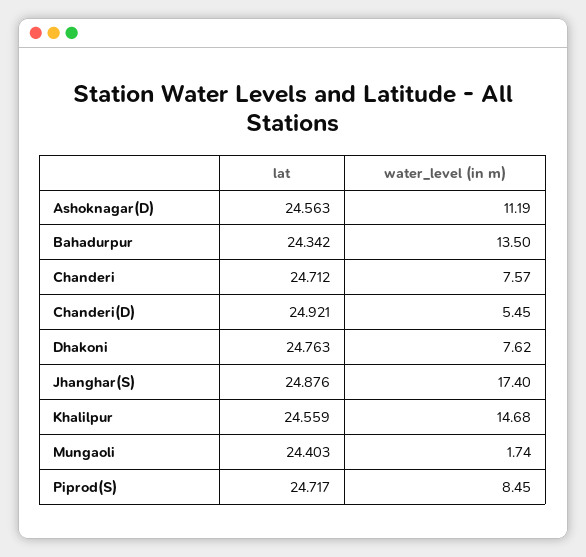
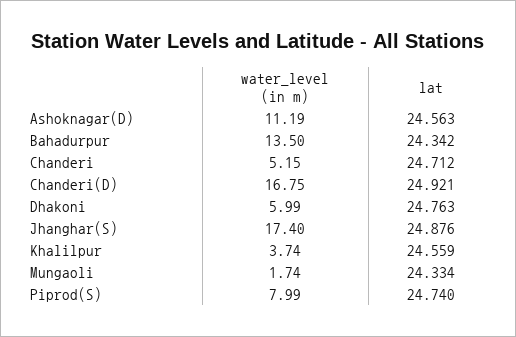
  {
    "lat": {
      "Ashoknagar(D)": 24.563,
      "Bahadurpur": 24.342,
      "Chanderi": 24.712,
      "Chanderi(D)": 24.921,
      "Dhakoni": 24.763,
      "Jhanghar(S)": 24.876,
      "Khalilpur": 24.559,
-     "Mungaoli": 24.403,
+     "Mungaoli": 24.334,
-     "Piprod(S)": 24.717
+     "Piprod(S)": 24.74
    },
    "water_level (in m)": {
      "Ashoknagar(D)": 11.19,
      "Bahadurpur": 13.5,
-     "Chanderi": 7.57,
+     "Chanderi": 5.15,
-     "Chanderi(D)": 5.45,
+     "Chanderi(D)": 16.75,
-     "Dhakoni": 7.62,
+     "Dhakoni": 5.99,
      "Jhanghar(S)": 17.4,
-     "Khalilpur": 14.68,
+     "Khalilpur": 3.74,
      "Mungaoli": 1.74,
-     "Piprod(S)": 8.45
+     "Piprod(S)": 7.99
    }
  }

